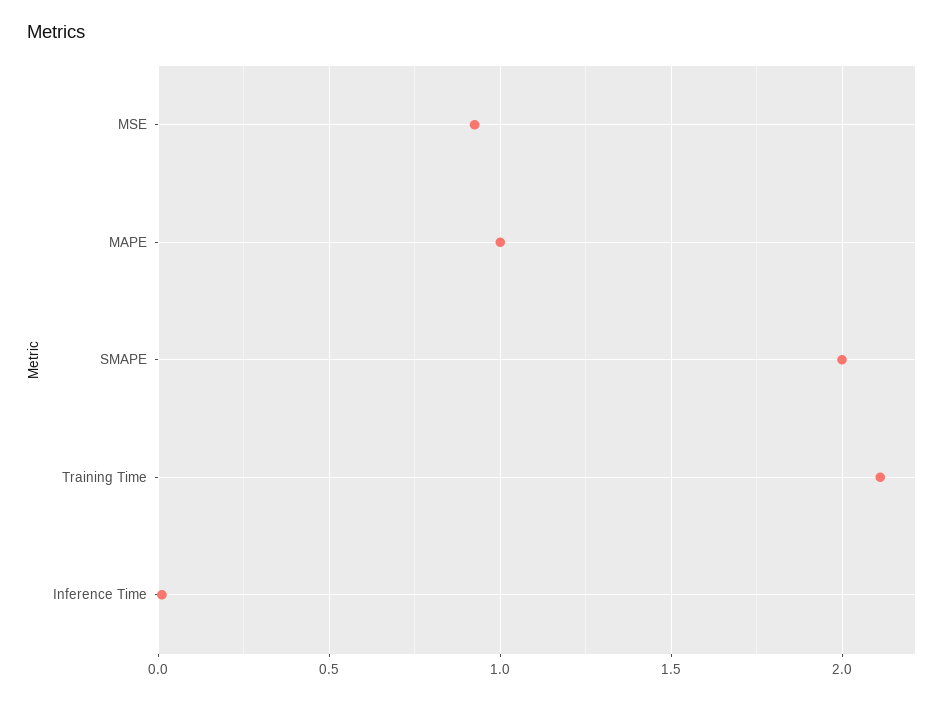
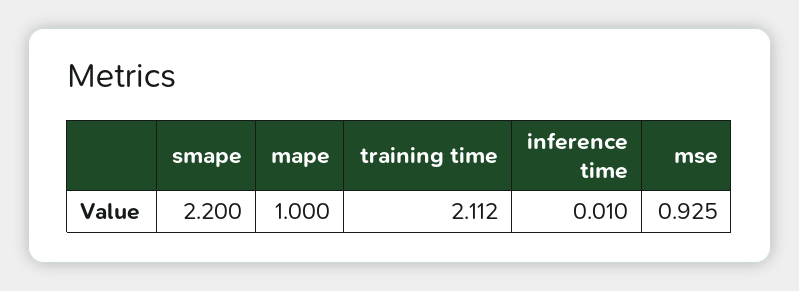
  {
    "MSE": 0.925,
    "MAPE": 1,
-   "SMAPE": 2,
+   "SMAPE": 2.2,
    "Training Time": 2.112,
    "Inference Time": 0.01
  }

